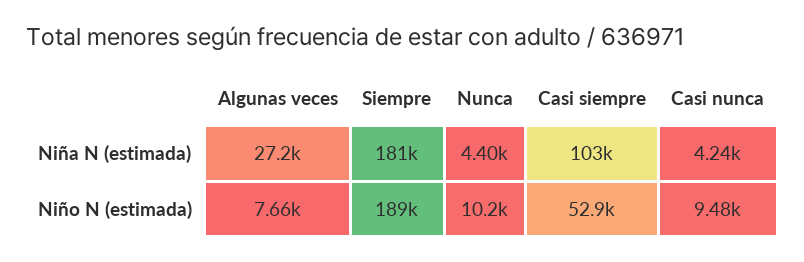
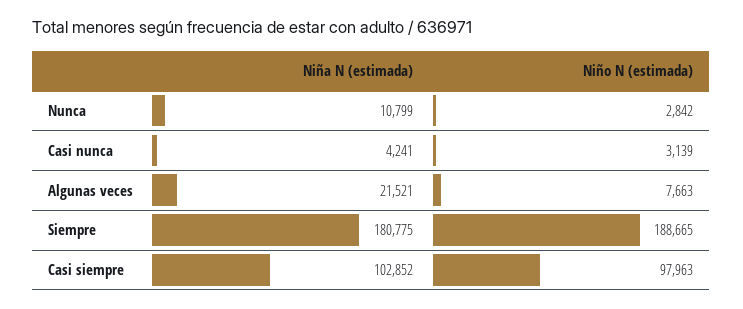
  {
    "Algunas veces": {
-     "Niña N (estimada)": 27200,
+     "Niña N (estimada)": 21521,
      "Niño N (estimada)": 7663
    },
    "Siempre": {
      "Niña N (estimada)": 180775,
      "Niño N (estimada)": 188665
    },
    "Nunca": {
-     "Niña N (estimada)": 4400,
+     "Niña N (estimada)": 10799,
-     "Niño N (estimada)": 10200
+     "Niño N (estimada)": 2842
    },
    "Casi siempre": {
      "Niña N (estimada)": 102852,
-     "Niño N (estimada)": 52900
+     "Niño N (estimada)": 97963
    },
    "Casi nunca": {
      "Niña N (estimada)": 4241,
-     "Niño N (estimada)": 9480
+     "Niño N (estimada)": 3139
    }
  }

